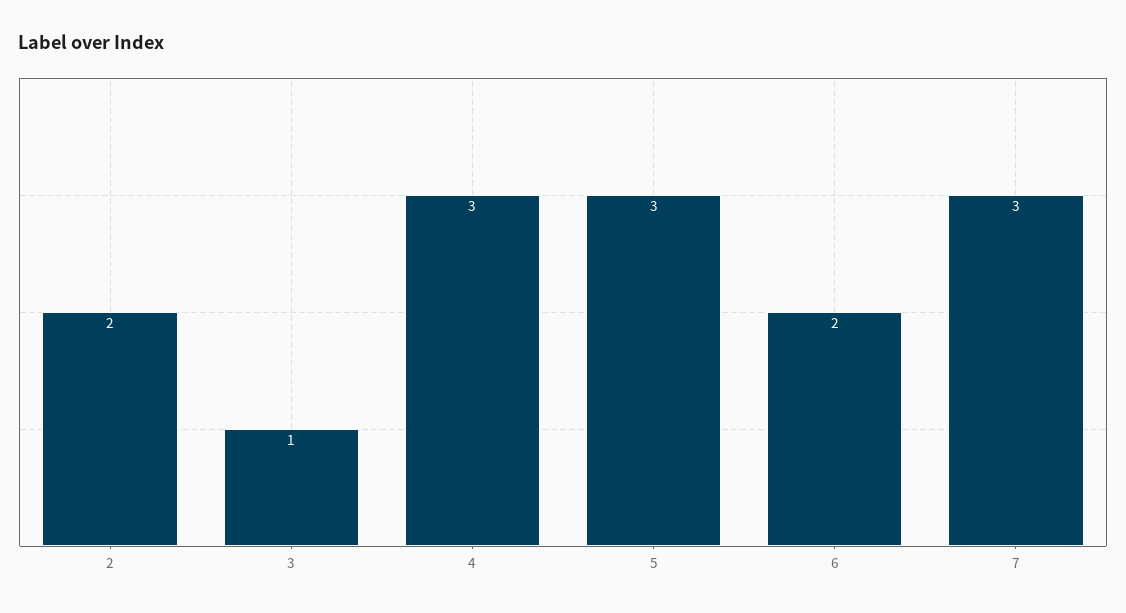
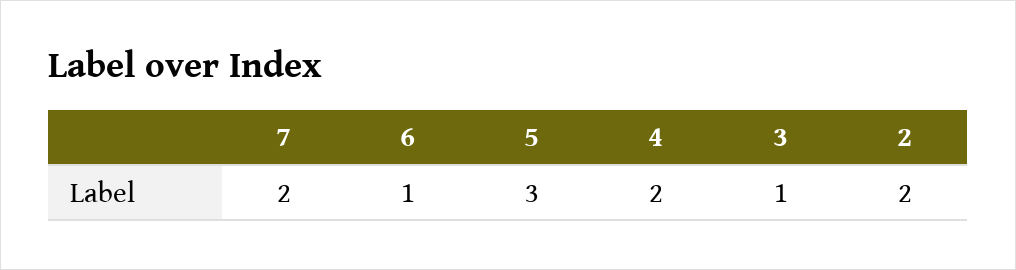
  {
    "2": 2,
    "3": 1,
-   "4": 3,
+   "4": 2,
    "5": 3,
-   "6": 2,
+   "6": 1,
-   "7": 3
+   "7": 2
  }

